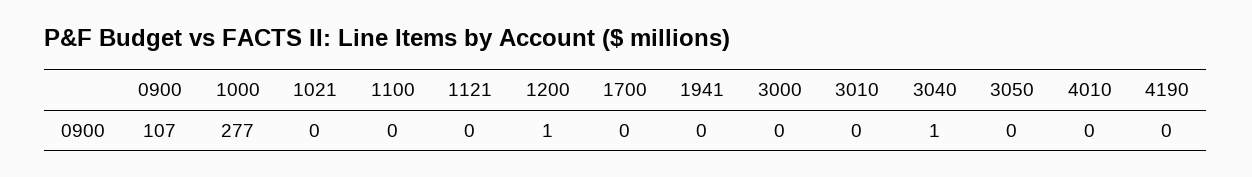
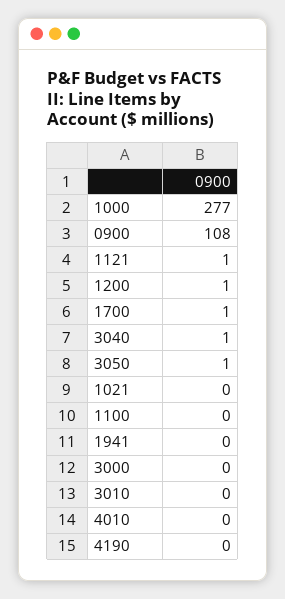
  {
-   "0900": 107,
+   "0900": 108,
    "1000": 277,
    "1021": 0,
    "1100": 0,
-   "1121": 0,
+   "1121": 1,
    "1200": 1,
-   "1700": 0,
+   "1700": 1,
    "1941": 0,
    "3000": 0,
    "3010": 0,
    "3040": 1,
-   "3050": 0,
+   "3050": 1,
    "4010": 0,
    "4190": 0
  }

